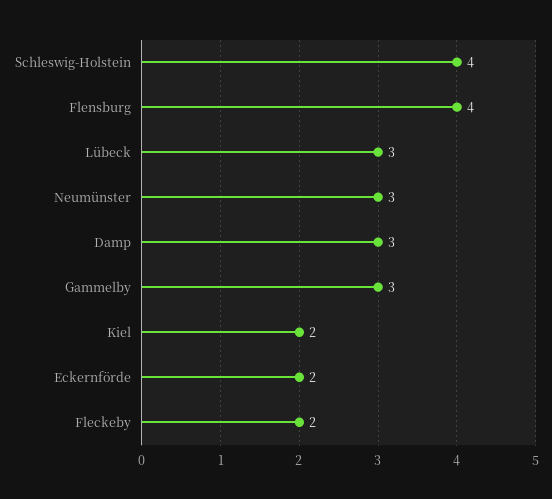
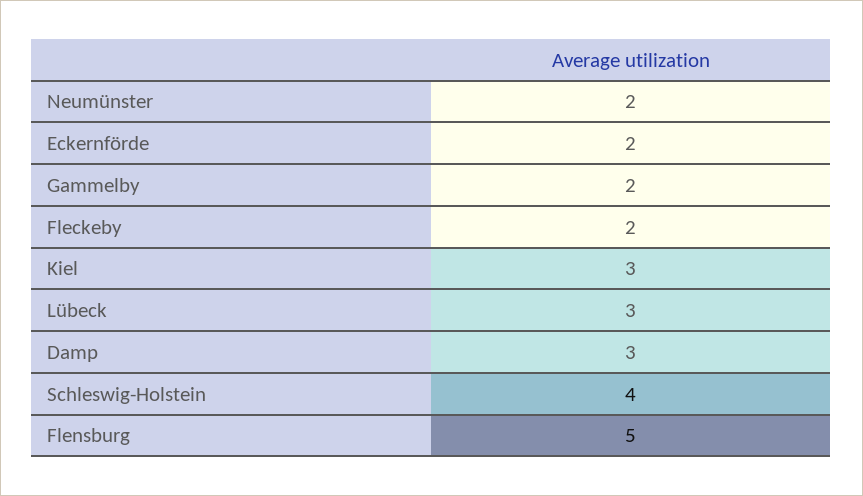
  {
    "Schleswig-Holstein": 4,
-   "Flensburg": 4,
+   "Flensburg": 5,
    "Lübeck": 3,
-   "Neumünster": 3,
+   "Neumünster": 2,
    "Damp": 3,
-   "Gammelby": 3,
+   "Gammelby": 2,
-   "Kiel": 2,
+   "Kiel": 3,
    "Eckernförde": 2,
    "Fleckeby": 2
  }

